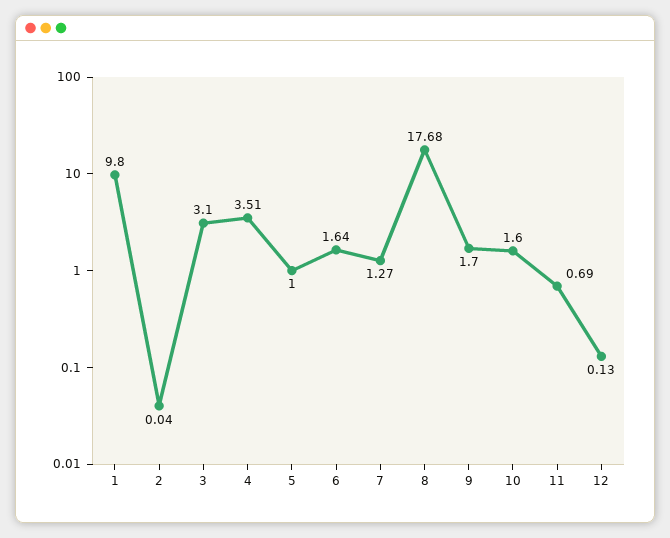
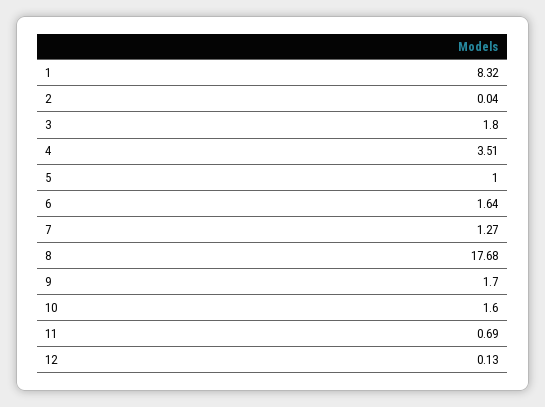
  {
-   "1": 9.8,
+   "1": 8.32,
    "2": 0.04,
-   "3": 3.1,
+   "3": 1.8,
    "4": 3.51,
    "5": 1,
    "6": 1.64,
    "7": 1.27,
    "8": 17.68,
    "9": 1.7,
    "10": 1.6,
    "11": 0.69,
    "12": 0.13
  }

